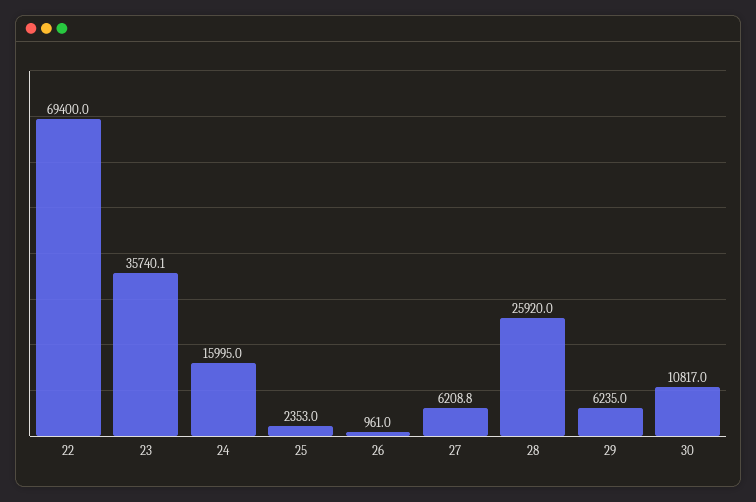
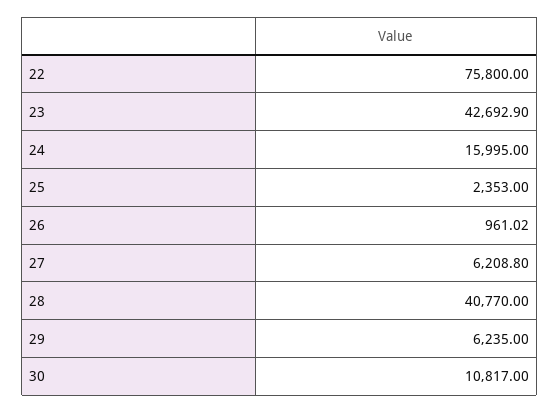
  {
-   "22": 69400,
+   "22": 75800,
-   "23": 35740.1,
+   "23": 42692.9,
    "24": 15995,
    "25": 2353,
    "26": 961.02,
    "27": 6208.8,
-   "28": 25920,
+   "28": 40770,
    "29": 6235,
    "30": 10817
  }

